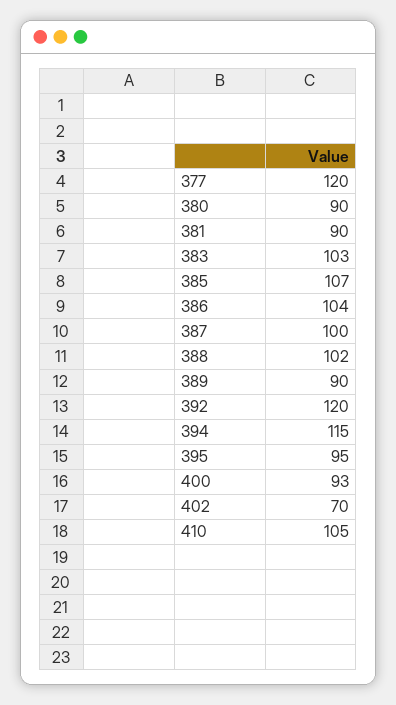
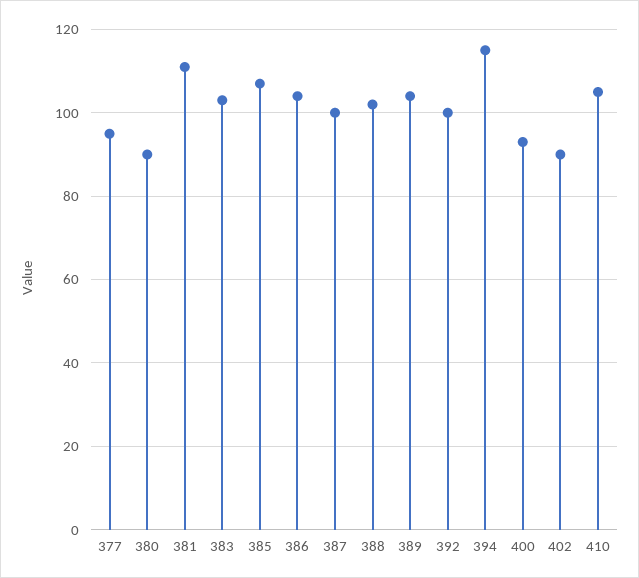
  {
-   "377": 120,
+   "377": 95,
    "380": 90,
-   "381": 90,
+   "381": 110,
    "383": 103,
    "385": 107,
    "386": 104,
    "387": 100,
    "388": 102,
-   "389": 90,
+   "389": 105,
-   "392": 120,
+   "392": 100,
    "394": 115,
-   "395": 95,
    "400": 93,
-   "402": 70,
+   "402": 90,
    "410": 105
  }

